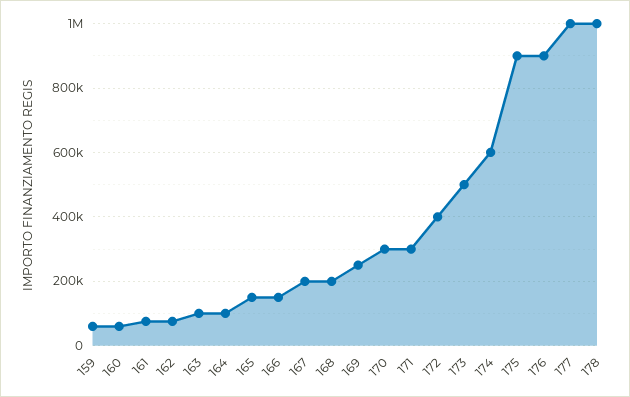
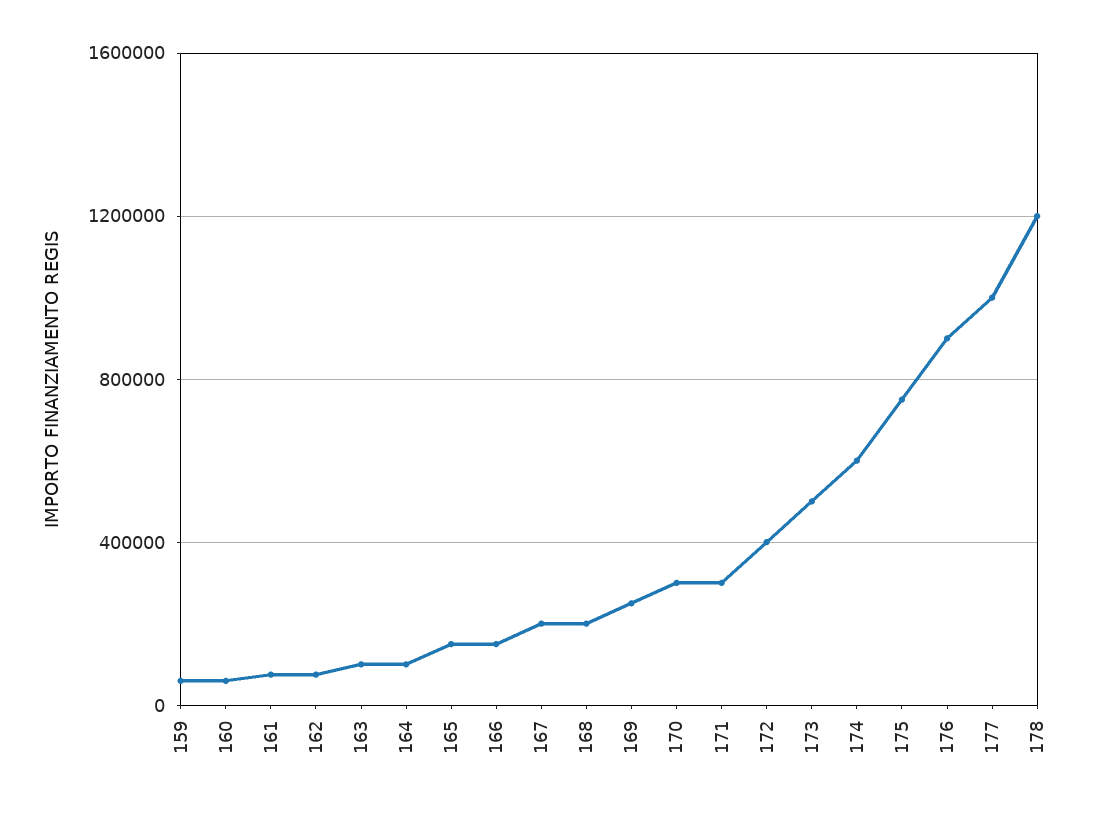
  {
    "159": 60000,
    "160": 60000,
    "161": 80000,
    "162": 80000,
    "163": 100000,
    "164": 100000,
    "165": 160000,
    "166": 160000,
    "167": 200000,
    "168": 200000,
    "169": 260000,
    "170": 300000,
    "171": 300000,
    "172": 400000,
    "173": 500000,
    "174": 600000,
-   "175": 900000,
+   "175": 750000,
    "176": 900000,
    "177": 1000000,
-   "178": 1000000
+   "178": 1200000
  }

